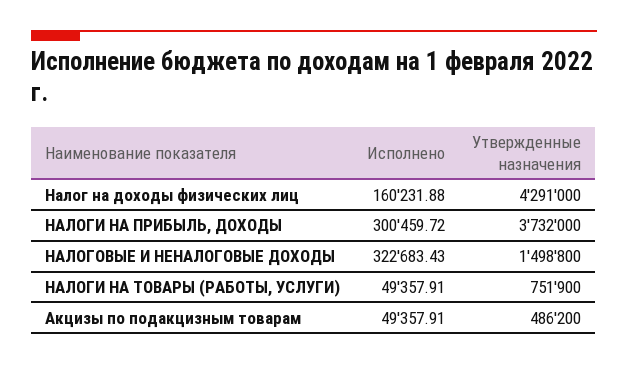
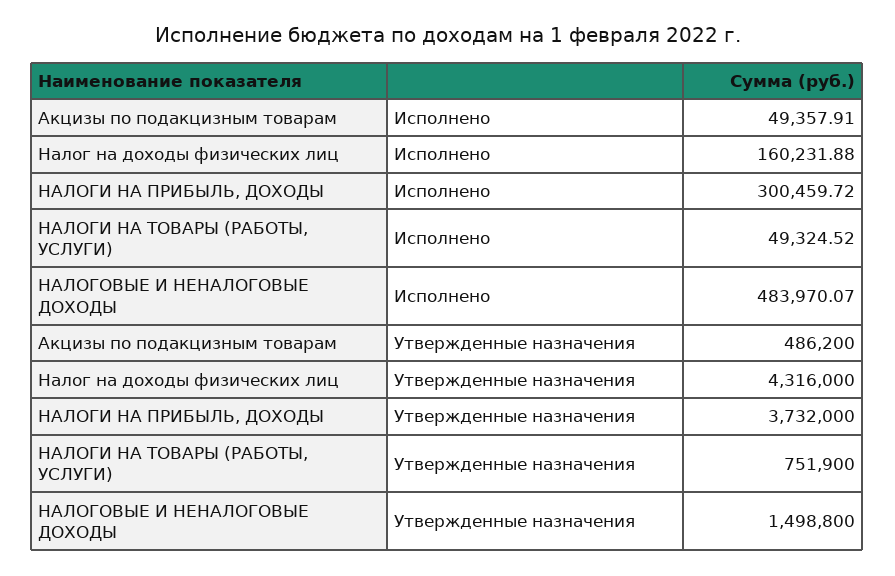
  {
    "Исполнено": {
      "Налог на доходы физических лиц": 160231.88,
      "НАЛОГИ НА ПРИБЫЛЬ, ДОХОДЫ": 300459.72,
-     "НАЛОГОВЫЕ И НЕНАЛОГОВЫЕ ДОХОДЫ": 322683.43,
+     "НАЛОГОВЫЕ И НЕНАЛОГОВЫЕ ДОХОДЫ": 483970.07,
-     "НАЛОГИ НА ТОВАРЫ (РАБОТЫ, УСЛУГИ)": 49357.91,
+     "НАЛОГИ НА ТОВАРЫ (РАБОТЫ, УСЛУГИ)": 49324.52,
      "Акцизы по подакцизным товарам": 49357.91
    },
    "Утвержденные назначения": {
-     "Налог на доходы физических лиц": 4291000,
+     "Налог на доходы физических лиц": 4316000,
      "НАЛОГИ НА ПРИБЫЛЬ, ДОХОДЫ": 3732000,
      "НАЛОГОВЫЕ И НЕНАЛОГОВЫЕ ДОХОДЫ": 1498800,
      "НАЛОГИ НА ТОВАРЫ (РАБОТЫ, УСЛУГИ)": 751900,
      "Акцизы по подакцизным товарам": 486200
    }
  }

